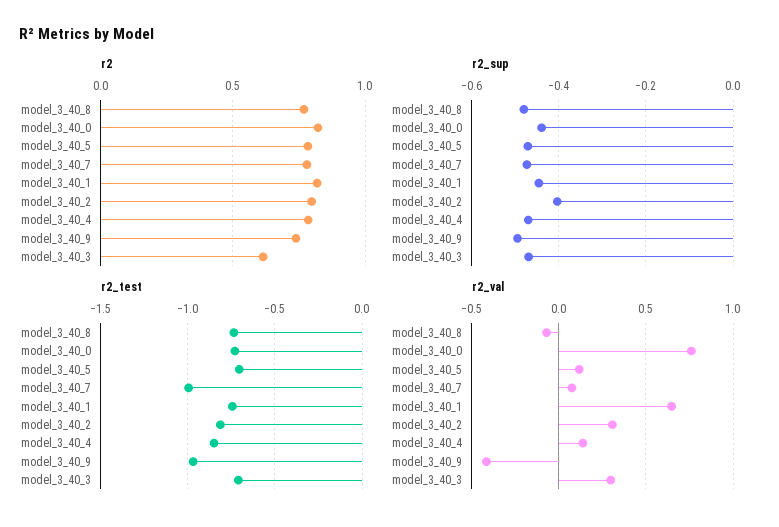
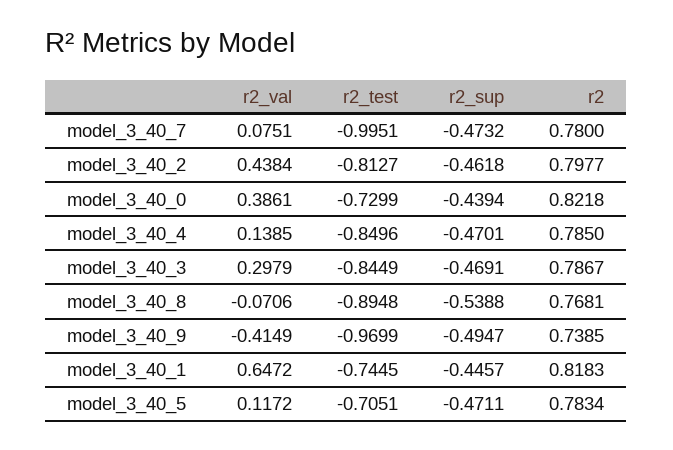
  {
    "r2": {
      "model_3_40_8": 0.7681,
      "model_3_40_0": 0.8218,
      "model_3_40_5": 0.7834,
      "model_3_40_7": 0.78,
      "model_3_40_1": 0.8183,
      "model_3_40_2": 0.7977,
      "model_3_40_4": 0.785,
      "model_3_40_9": 0.7385,
-     "model_3_40_3": 0.6
+     "model_3_40_3": 0.7867
    },
    "r2_sup": {
-     "model_3_40_8": -0.48,
+     "model_3_40_8": -0.5388,
      "model_3_40_0": -0.4394,
      "model_3_40_5": -0.4711,
      "model_3_40_7": -0.4732,
      "model_3_40_1": -0.4457,
-     "model_3_40_2": -0.4,
+     "model_3_40_2": -0.4618,
      "model_3_40_4": -0.4701,
      "model_3_40_9": -0.4947,
      "model_3_40_3": -0.4691
    },
    "r2_test": {
-     "model_3_40_8": -0.75,
+     "model_3_40_8": -0.8948,
      "model_3_40_0": -0.7299,
      "model_3_40_5": -0.7051,
      "model_3_40_7": -0.9951,
      "model_3_40_1": -0.7445,
      "model_3_40_2": -0.8127,
      "model_3_40_4": -0.8496,
      "model_3_40_9": -0.9699,
-     "model_3_40_3": -0.7
+     "model_3_40_3": -0.8449
    },
    "r2_val": {
      "model_3_40_8": -0.0706,
-     "model_3_40_0": 0.75,
+     "model_3_40_0": 0.3861,
      "model_3_40_5": 0.1172,
      "model_3_40_7": 0.0751,
      "model_3_40_1": 0.6472,
-     "model_3_40_2": 0.3,
+     "model_3_40_2": 0.4384,
      "model_3_40_4": 0.1385,
      "model_3_40_9": -0.4149,
      "model_3_40_3": 0.2979
    }
  }

